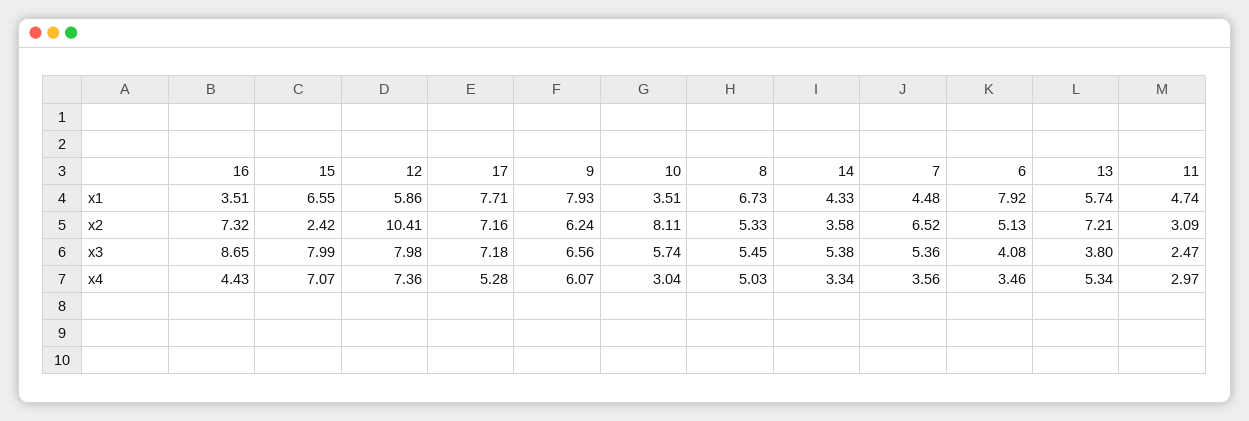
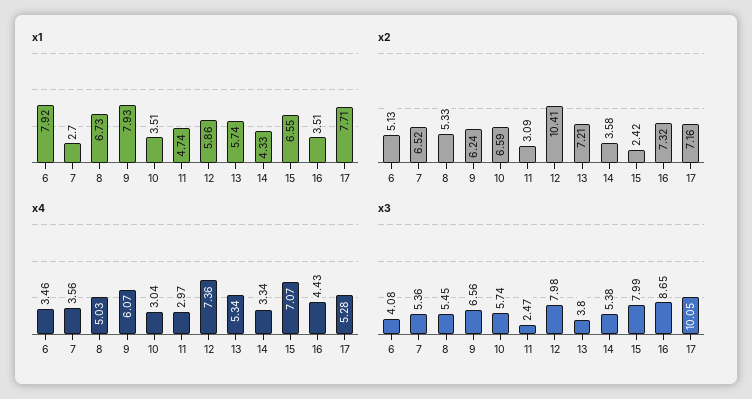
  {
    "x1": {
      "16": 3.51,
      "15": 6.55,
      "12": 5.86,
      "17": 7.71,
      "9": 7.93,
      "10": 3.51,
      "8": 6.73,
      "14": 4.33,
-     "7": 4.48,
+     "7": 2.7,
      "6": 7.92,
      "13": 5.74,
      "11": 4.74
    },
    "x2": {
      "16": 7.32,
      "15": 2.42,
      "12": 10.41,
      "17": 7.16,
      "9": 6.24,
-     "10": 8.11,
+     "10": 6.59,
      "8": 5.33,
      "14": 3.58,
      "7": 6.52,
      "6": 5.13,
      "13": 7.21,
      "11": 3.09
    },
    "x3": {
      "16": 8.65,
      "15": 7.99,
      "12": 7.98,
-     "17": 7.18,
+     "17": 10.05,
      "9": 6.56,
      "10": 5.74,
      "8": 5.45,
      "14": 5.38,
      "7": 5.36,
      "6": 4.08,
      "13": 3.8,
      "11": 2.47
    },
    "x4": {
      "16": 4.43,
      "15": 7.07,
      "12": 7.36,
      "17": 5.28,
      "9": 6.07,
      "10": 3.04,
      "8": 5.03,
      "14": 3.34,
      "7": 3.56,
      "6": 3.46,
      "13": 5.34,
      "11": 2.97
    }
  }

